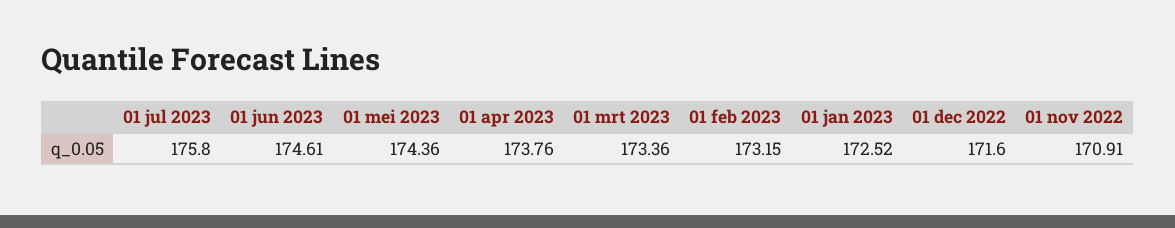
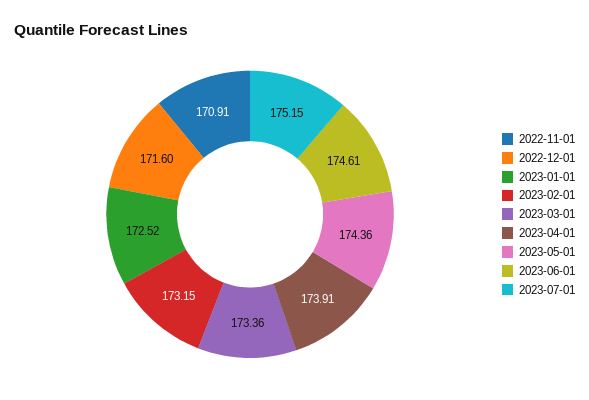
  {
-   "01 jul 2023": 175.8,
+   "01 jul 2023": 175.15,
    "01 jun 2023": 174.61,
    "01 mei 2023": 174.36,
-   "01 apr 2023": 173.76,
+   "01 apr 2023": 173.91,
    "01 mrt 2023": 173.36,
    "01 feb 2023": 173.15,
    "01 jan 2023": 172.52,
    "01 dec 2022": 171.6,
    "01 nov 2022": 170.91
  }

